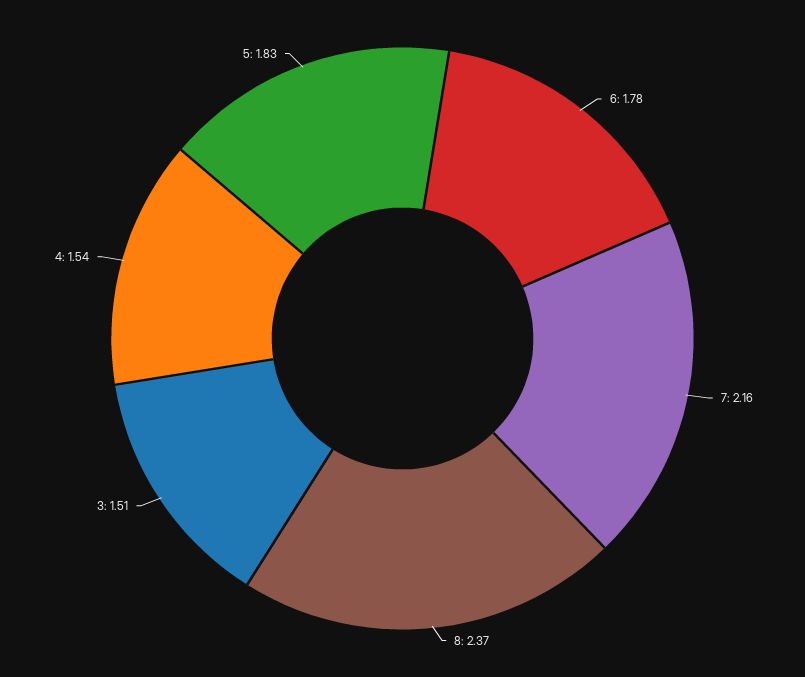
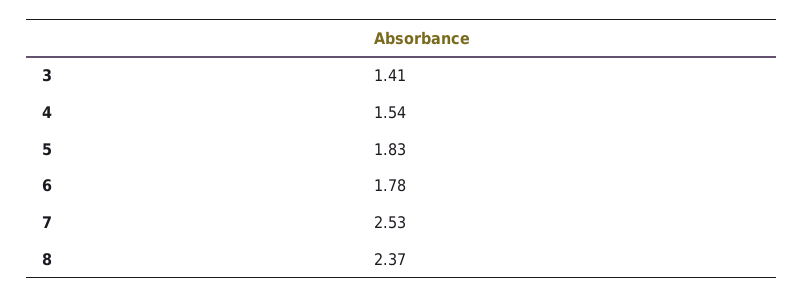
  {
    "6": 1.78,
-   "7": 2.16,
+   "7": 2.53,
    "8": 2.37,
-   "3": 1.51,
+   "3": 1.41,
    "4": 1.54,
    "5": 1.83
  }

